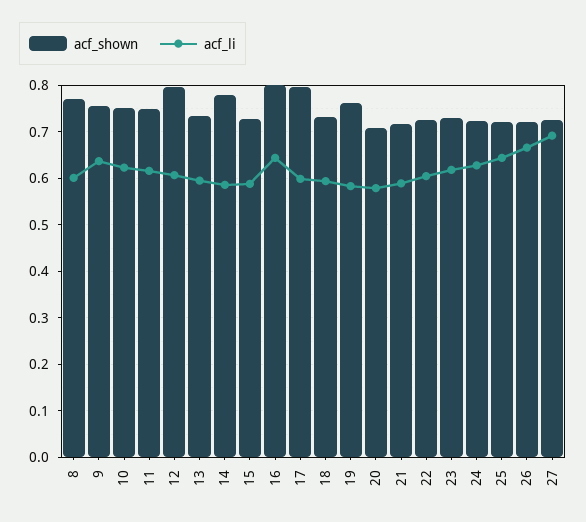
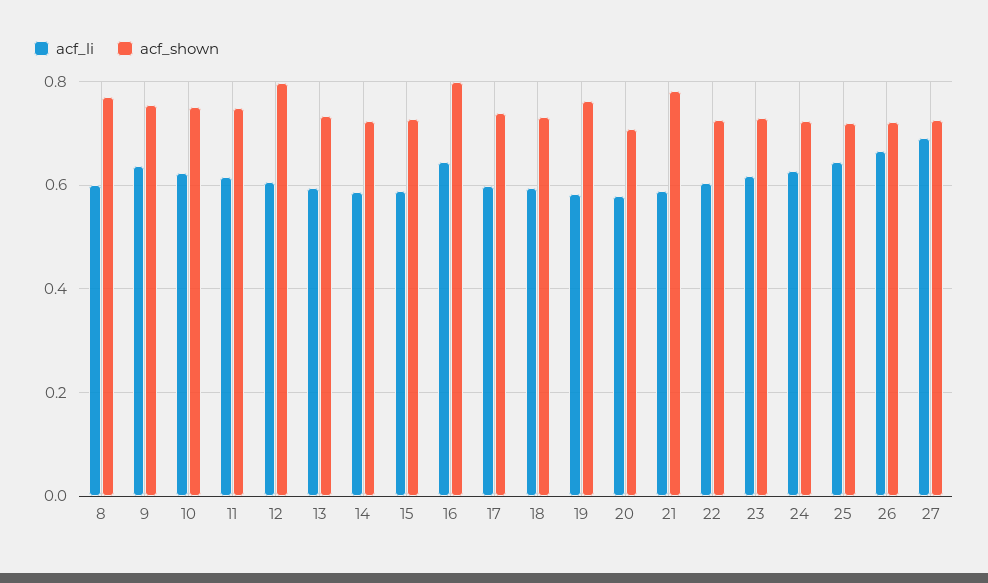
  {
    "acf_shown": {
      "8": 0.78,
      "9": 0.76,
      "10": 0.76,
      "11": 0.74,
      "12": 0.8,
      "13": 0.74,
-     "14": 0.78,
+     "14": 0.72,
      "15": 0.72,
      "16": 0.8,
-     "17": 0.8,
+     "17": 0.74,
      "18": 0.74,
      "19": 0.76,
      "20": 0.7,
-     "21": 0.72,
+     "21": 0.78,
      "22": 0.72,
      "23": 0.74,
      "24": 0.72,
      "25": 0.72,
      "26": 0.72,
      "27": 0.72
    },
    "acf_li": {
      "8": 0.6,
      "9": 0.64,
      "10": 0.62,
      "11": 0.62,
      "12": 0.6,
      "13": 0.6,
      "14": 0.58,
      "15": 0.58,
      "16": 0.64,
      "17": 0.6,
      "18": 0.6,
      "19": 0.58,
      "20": 0.58,
      "21": 0.58,
      "22": 0.6,
      "23": 0.62,
      "24": 0.62,
      "25": 0.64,
      "26": 0.66,
      "27": 0.7
    }
  }

